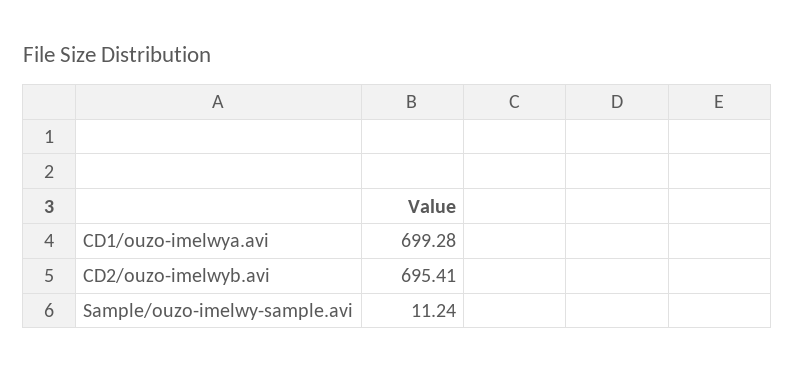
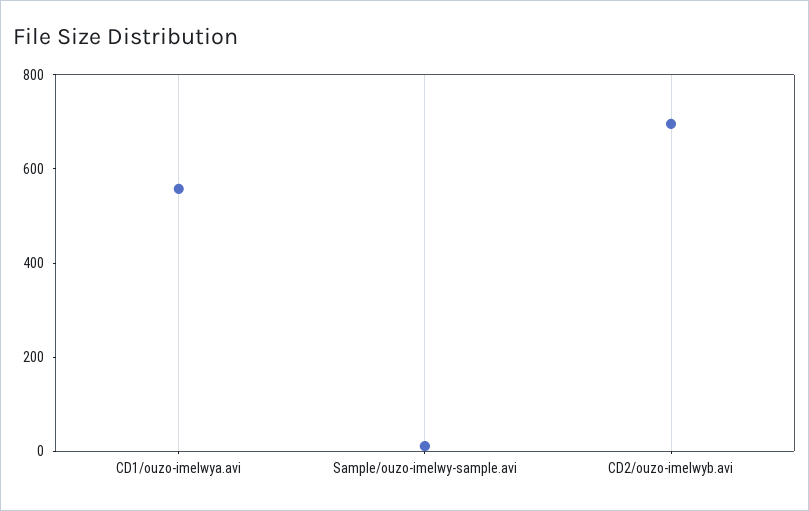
  {
-   "CD1/ouzo-imelwya.avi": 699.28,
+   "CD1/ouzo-imelwya.avi": 550,
    "CD2/ouzo-imelwyb.avi": 695.41,
    "Sample/ouzo-imelwy-sample.avi": 11.24
  }

